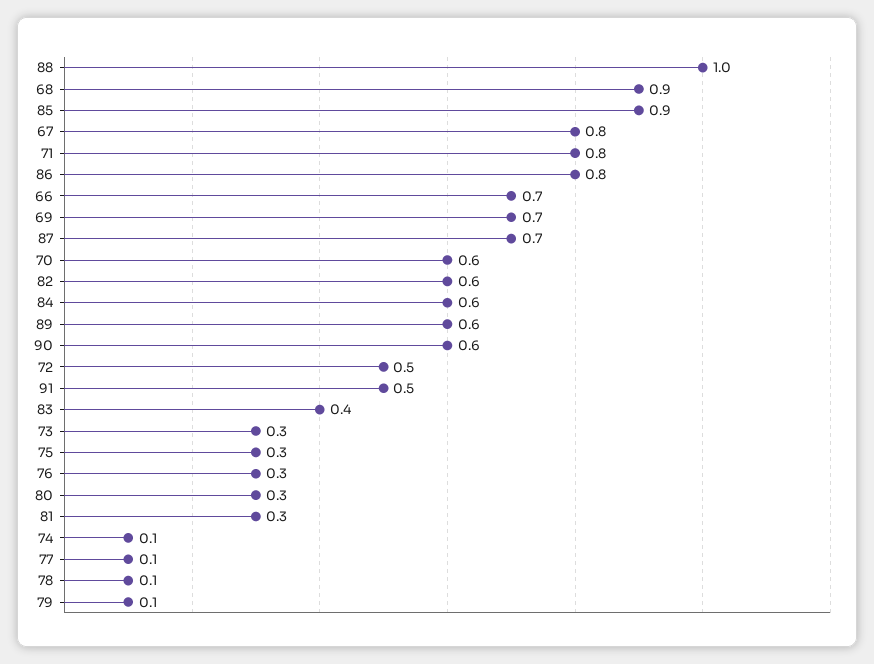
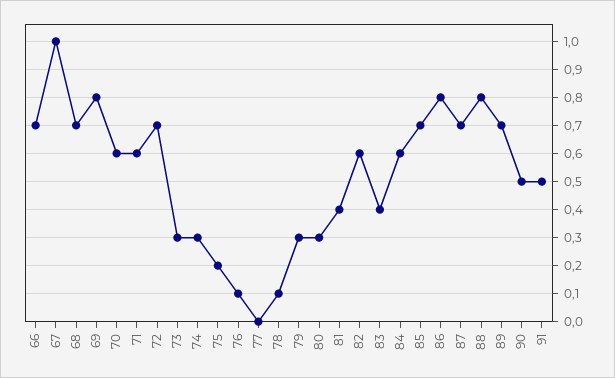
  {
-   "88": 1,
+   "88": 0.8,
-   "68": 0.9,
+   "68": 0.7,
-   "85": 0.9,
+   "85": 0.7,
-   "67": 0.8,
+   "67": 1,
-   "71": 0.8,
+   "71": 0.6,
    "86": 0.8,
    "66": 0.7,
-   "69": 0.7,
+   "69": 0.8,
    "87": 0.7,
    "70": 0.6,
    "82": 0.6,
    "84": 0.6,
-   "89": 0.6,
+   "89": 0.7,
-   "90": 0.6,
+   "90": 0.5,
-   "72": 0.5,
+   "72": 0.7,
    "91": 0.5,
    "83": 0.4,
    "73": 0.3,
-   "75": 0.3,
+   "75": 0.2,
-   "76": 0.3,
+   "76": 0.1,
    "80": 0.3,
-   "81": 0.3,
+   "81": 0.4,
-   "74": 0.1,
+   "74": 0.3,
-   "77": 0.1,
+   "77": 0,
    "78": 0.1,
-   "79": 0.1
+   "79": 0.3
  }

